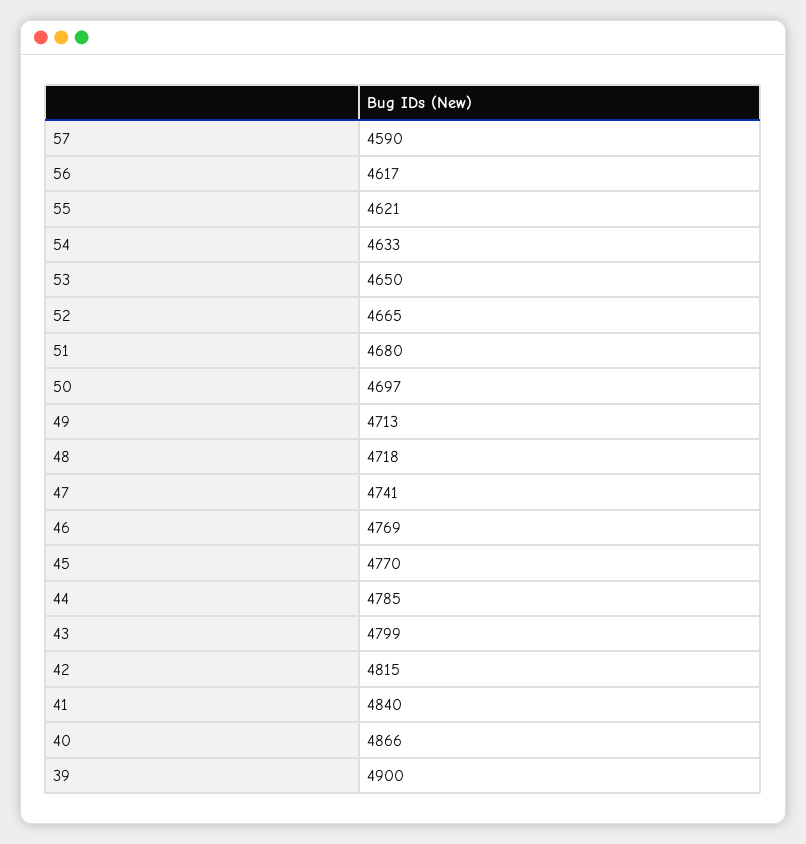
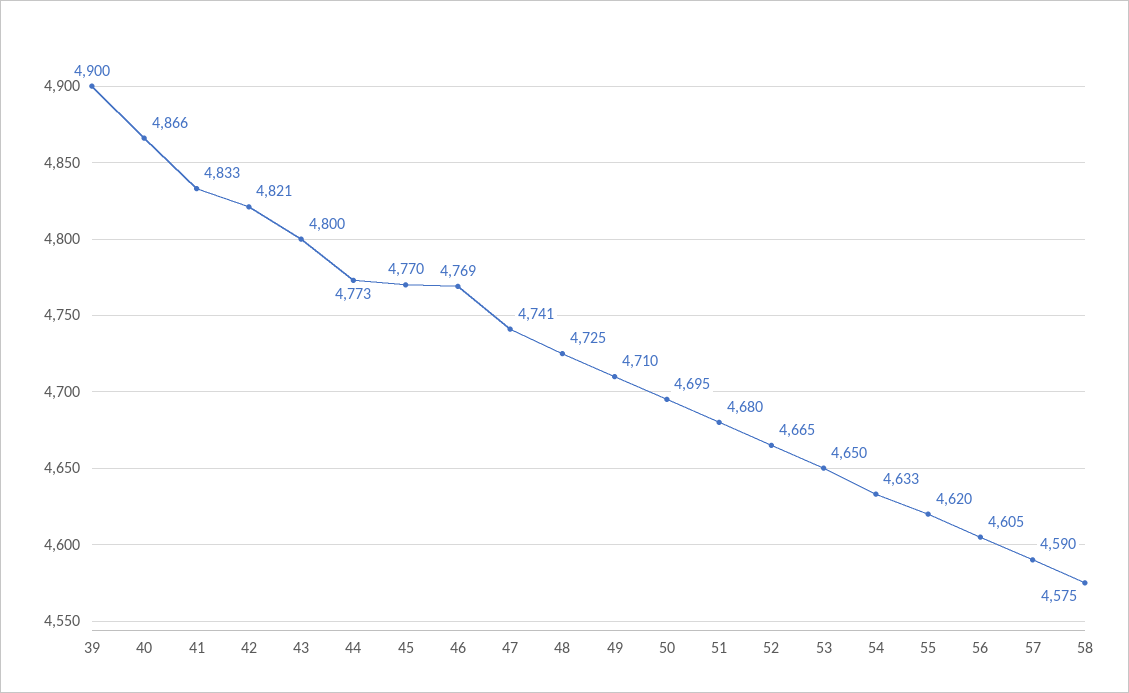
  {
    "57": 4590,
-   "56": 4617,
+   "56": 4605,
-   "55": 4621,
+   "55": 4620,
    "54": 4633,
    "53": 4650,
    "52": 4665,
    "51": 4680,
-   "50": 4697,
+   "50": 4695,
-   "49": 4713,
+   "49": 4710,
-   "48": 4718,
+   "48": 4725,
    "47": 4741,
    "46": 4769,
    "45": 4770,
-   "44": 4785,
+   "44": 4773,
-   "43": 4799,
+   "43": 4800,
-   "42": 4815,
+   "42": 4821,
-   "41": 4840,
+   "41": 4833,
    "40": 4866,
-   "39": 4900
+   "39": 4900,
+   "58": 4575
  }

